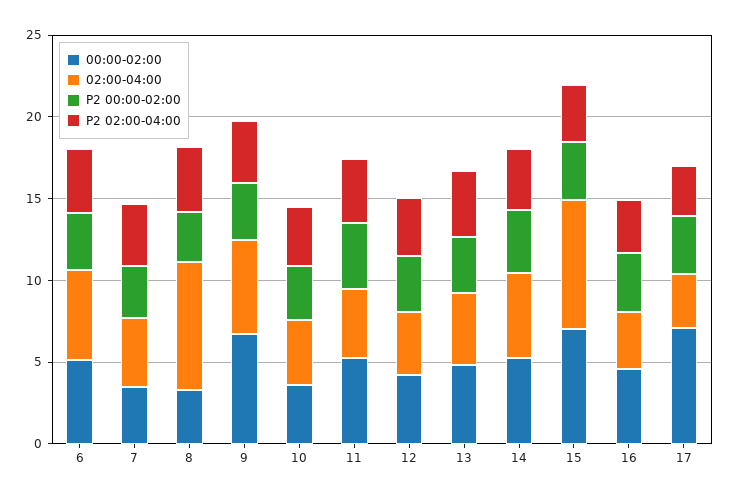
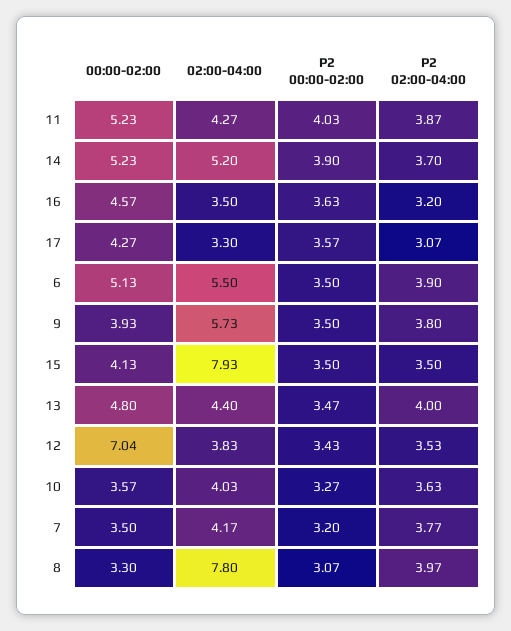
  {
    "00:00-02:00": {
      "6": 5.13,
      "7": 3.5,
      "8": 3.3,
-     "9": 7,
+     "9": 3.93,
      "10": 3.57,
      "11": 5.23,
-     "12": 4,
+     "12": 7.04,
      "13": 4.8,
      "14": 5.23,
-     "15": 7,
+     "15": 4.13,
      "16": 4.57,
-     "17": 7
+     "17": 4.27
    },
    "02:00-04:00": {
      "6": 5.5,
      "7": 4.17,
      "8": 7.8,
      "9": 5.73,
      "10": 4.03,
      "11": 4.27,
      "12": 3.83,
      "13": 4.4,
      "14": 5.2,
      "15": 7.93,
      "16": 3.5,
      "17": 3.3
    },
    "P2 00:00-02:00": {
      "6": 3.5,
      "7": 3.2,
      "8": 3.07,
      "9": 3.5,
      "10": 3.27,
      "11": 4.03,
      "12": 3.43,
      "13": 3.47,
      "14": 3.9,
      "15": 3.5,
      "16": 3.63,
      "17": 3.57
    },
    "P2 02:00-04:00": {
      "6": 3.9,
      "7": 3.77,
      "8": 3.97,
      "9": 3.8,
      "10": 3.63,
      "11": 3.87,
      "12": 3.53,
      "13": 4,
      "14": 3.7,
      "15": 3.5,
      "16": 3.2,
      "17": 3.07
    }
  }

